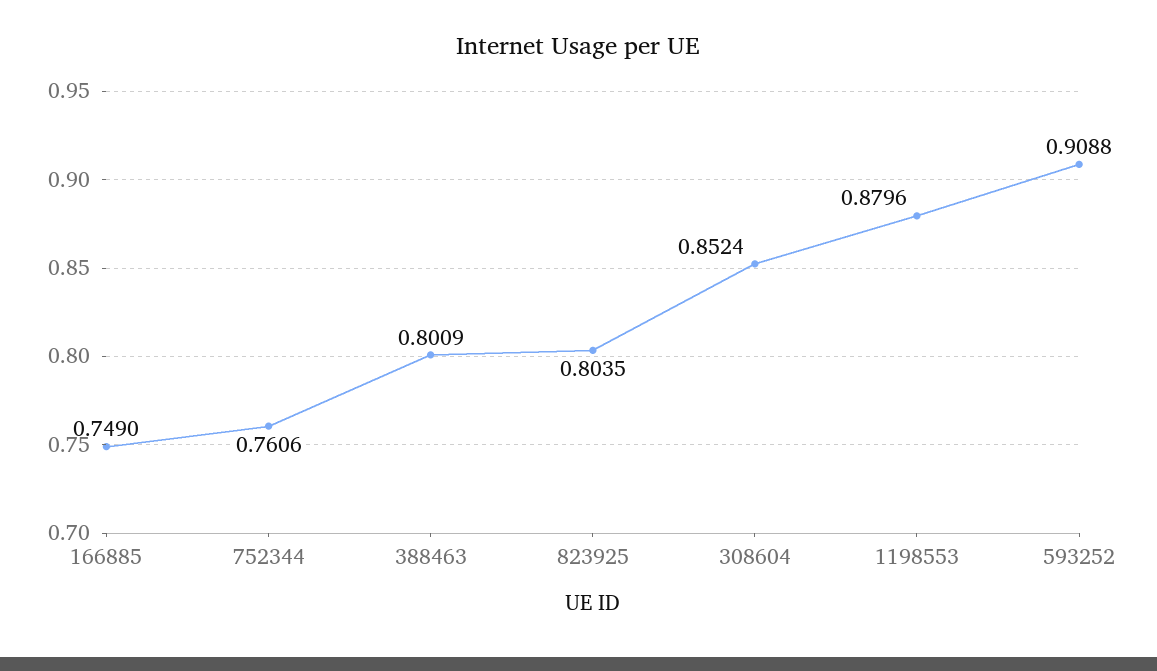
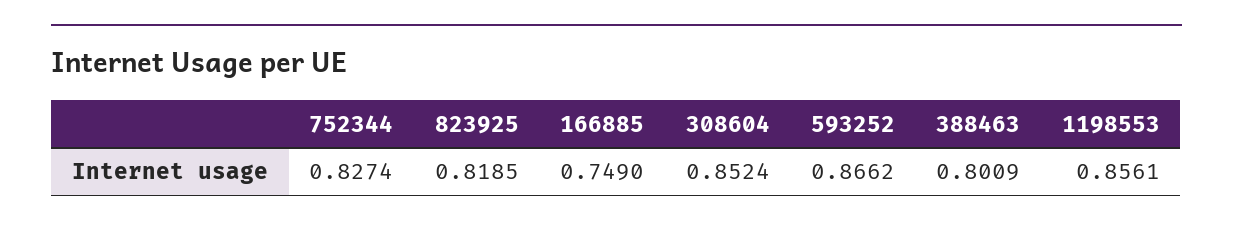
  {
    "166885": 0.749,
-   "752344": 0.7606,
+   "752344": 0.8274,
    "388463": 0.8009,
-   "823925": 0.8035,
+   "823925": 0.8185,
    "308604": 0.8524,
-   "1198553": 0.8796,
+   "1198553": 0.8561,
-   "593252": 0.9088
+   "593252": 0.8662
  }

